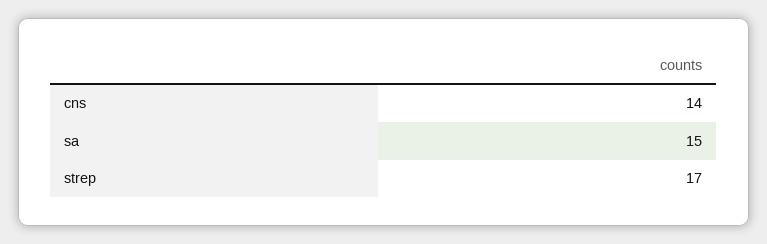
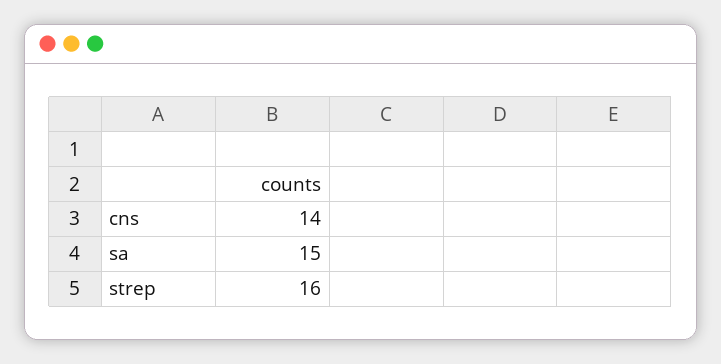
  {
    "cns": 14,
    "sa": 15,
-   "strep": 17
+   "strep": 16
  }

